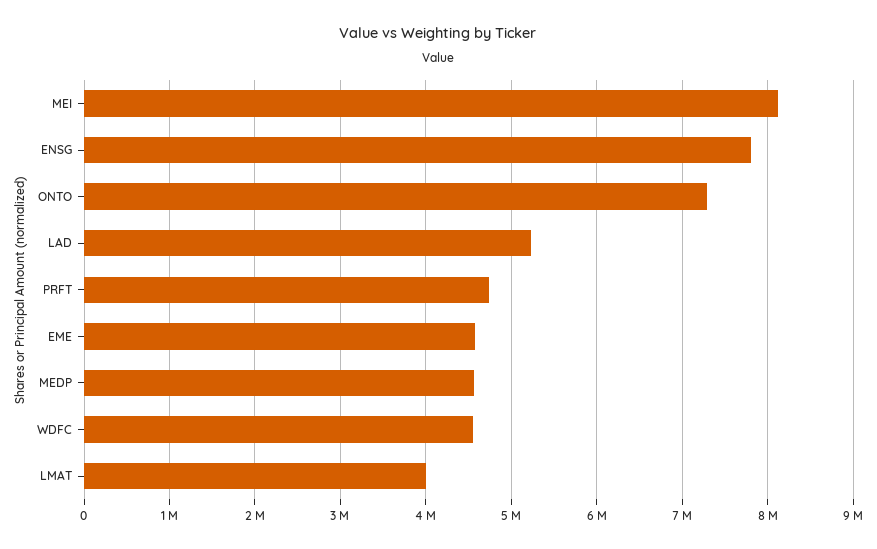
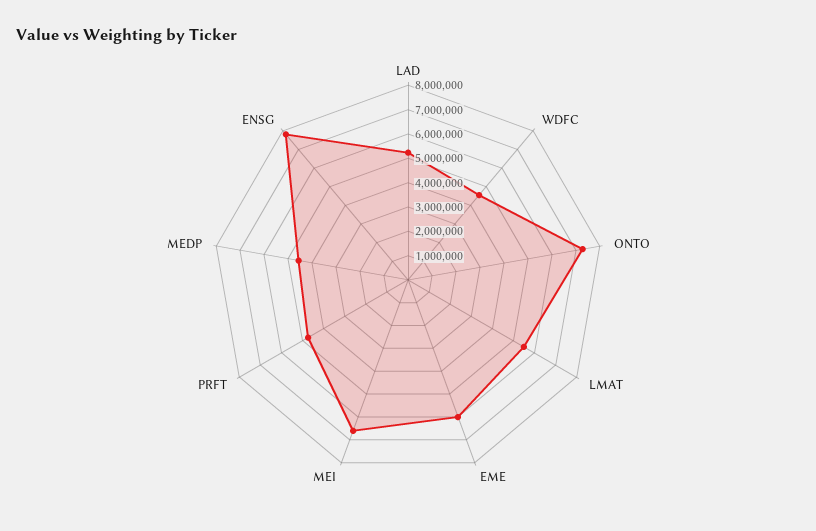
  {
-   "MEI": 8100000,
+   "MEI": 6500000,
    "ENSG": 7800000,
    "ONTO": 7300000,
    "LAD": 5200000,
    "PRFT": 4700000,
-   "EME": 4600000,
+   "EME": 6000000,
    "MEDP": 4600000,
    "WDFC": 4600000,
-   "LMAT": 4000000
+   "LMAT": 5500000
  }

